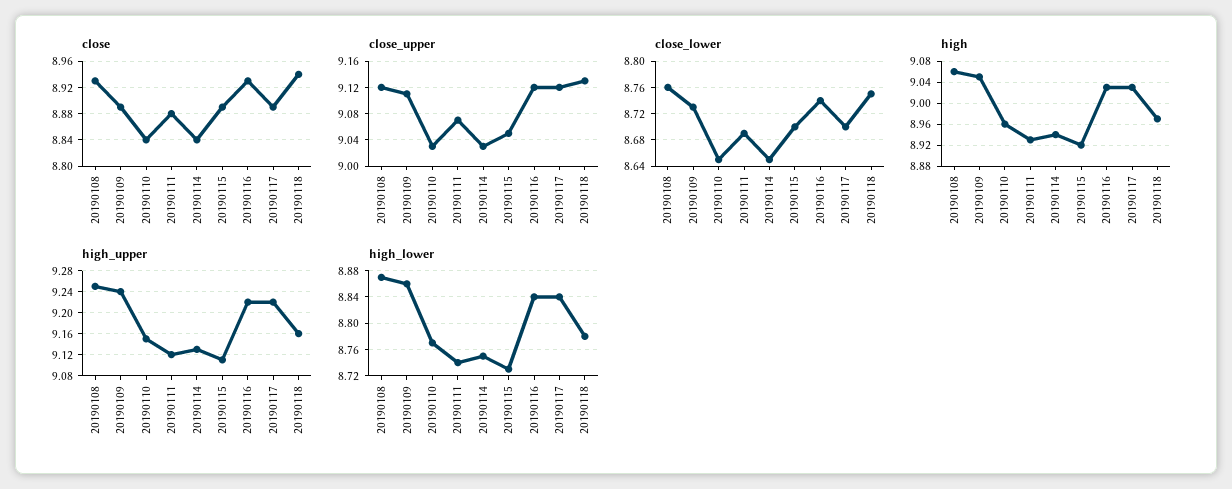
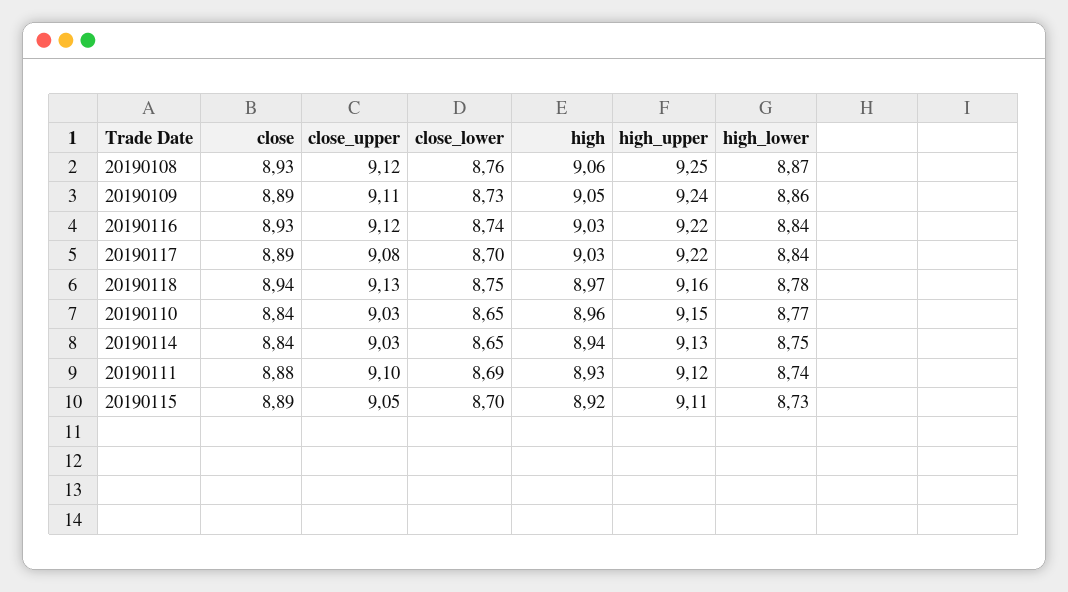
  {
    "close": {
      "20190108": 8.93,
      "20190109": 8.89,
      "20190110": 8.84,
      "20190111": 8.88,
      "20190114": 8.84,
      "20190115": 8.89,
      "20190116": 8.93,
      "20190117": 8.89,
      "20190118": 8.94
    },
    "close_upper": {
      "20190108": 9.12,
      "20190109": 9.11,
      "20190110": 9.03,
-     "20190111": 9.07,
+     "20190111": 9.1,
      "20190114": 9.03,
      "20190115": 9.05,
      "20190116": 9.12,
-     "20190117": 9.12,
+     "20190117": 9.08,
      "20190118": 9.13
    },
    "close_lower": {
      "20190108": 8.76,
      "20190109": 8.73,
      "20190110": 8.65,
      "20190111": 8.69,
      "20190114": 8.65,
      "20190115": 8.7,
      "20190116": 8.74,
      "20190117": 8.7,
      "20190118": 8.75
    },
    "high": {
      "20190108": 9.06,
      "20190109": 9.05,
      "20190110": 8.96,
      "20190111": 8.93,
      "20190114": 8.94,
      "20190115": 8.92,
      "20190116": 9.03,
      "20190117": 9.03,
      "20190118": 8.97
    },
    "high_upper": {
      "20190108": 9.25,
      "20190109": 9.24,
      "20190110": 9.15,
      "20190111": 9.12,
      "20190114": 9.13,
      "20190115": 9.11,
      "20190116": 9.22,
      "20190117": 9.22,
      "20190118": 9.16
    },
    "high_lower": {
      "20190108": 8.87,
      "20190109": 8.86,
      "20190110": 8.77,
      "20190111": 8.74,
      "20190114": 8.75,
      "20190115": 8.73,
      "20190116": 8.84,
      "20190117": 8.84,
      "20190118": 8.78
    }
  }

